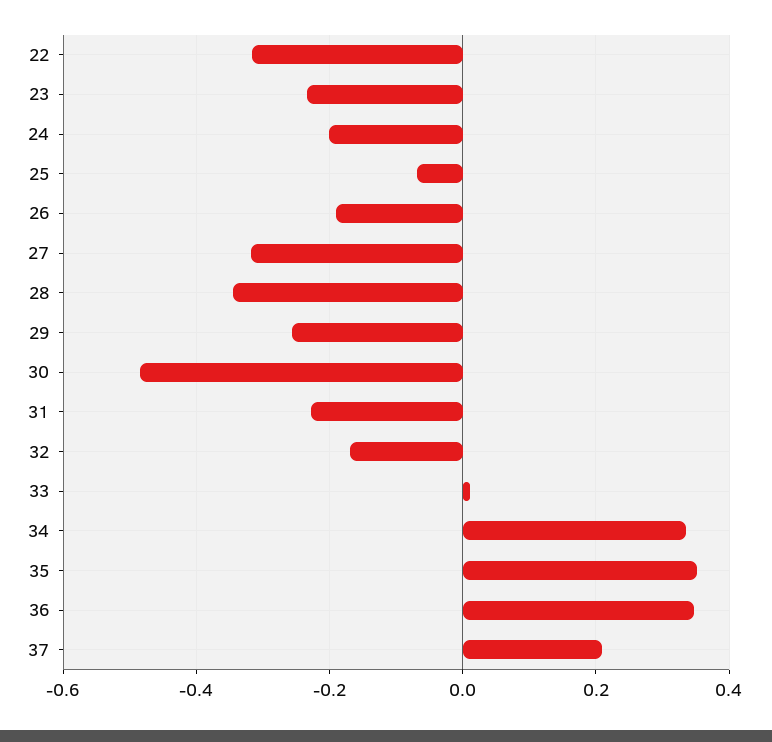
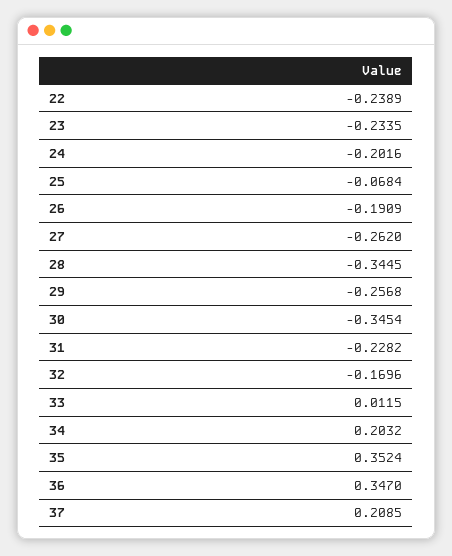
  {
-   "22": -0.32,
+   "22": -0.2389,
    "23": -0.2335,
    "24": -0.2016,
    "25": -0.0684,
    "26": -0.1909,
-   "27": -0.32,
+   "27": -0.262,
    "28": -0.3445,
    "29": -0.2568,
-   "30": -0.48,
+   "30": -0.3454,
    "31": -0.2282,
    "32": -0.1696,
    "33": 0.0115,
-   "34": 0.34,
+   "34": 0.2032,
    "35": 0.3524,
    "36": 0.347,
    "37": 0.2085
  }

